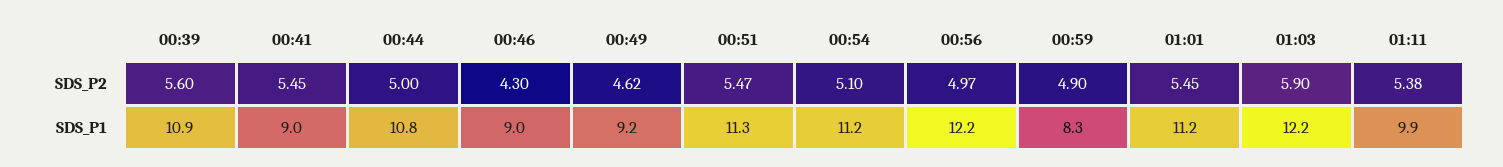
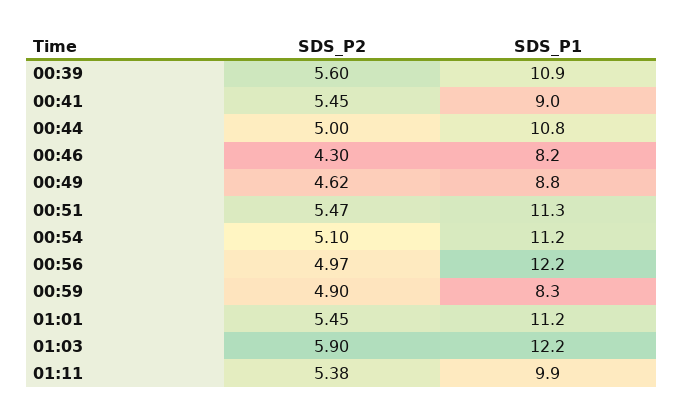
  {
    "00:39": {
      "SDS_P2": 5.6,
      "SDS_P1": 10.9
    },
    "00:41": {
      "SDS_P2": 5.45,
      "SDS_P1": 9
    },
    "00:44": {
      "SDS_P2": 5,
      "SDS_P1": 10.8
    },
    "00:46": {
      "SDS_P2": 4.3,
-     "SDS_P1": 9
+     "SDS_P1": 8.2
    },
    "00:49": {
      "SDS_P2": 4.62,
-     "SDS_P1": 9.2
+     "SDS_P1": 8.8
    },
    "00:51": {
      "SDS_P2": 5.47,
      "SDS_P1": 11.3
    },
    "00:54": {
      "SDS_P2": 5.1,
      "SDS_P1": 11.2
    },
    "00:56": {
      "SDS_P2": 4.97,
      "SDS_P1": 12.2
    },
    "00:59": {
      "SDS_P2": 4.9,
      "SDS_P1": 8.3
    },
    "01:01": {
      "SDS_P2": 5.45,
      "SDS_P1": 11.2
    },
    "01:03": {
      "SDS_P2": 5.9,
      "SDS_P1": 12.2
    },
    "01:11": {
      "SDS_P2": 5.38,
      "SDS_P1": 9.9
    }
  }

